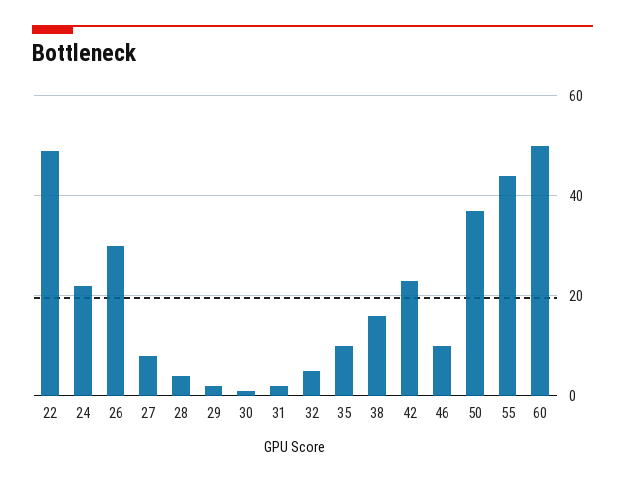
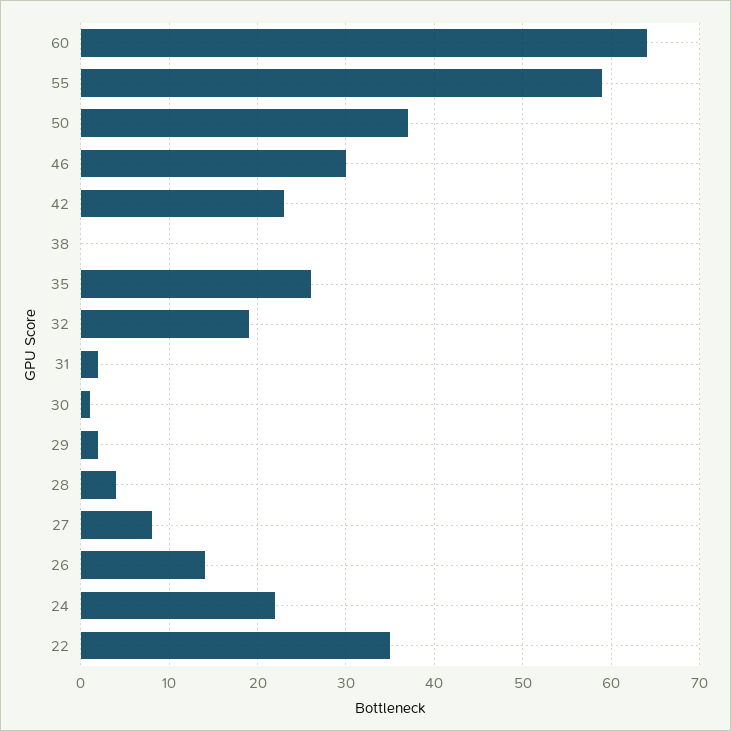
  {
-   "22": 50,
+   "22": 35,
    "24": 22,
-   "26": 30,
+   "26": 14,
    "27": 8,
    "28": 4,
    "29": 2,
    "30": 1,
    "31": 2,
-   "32": 5,
+   "32": 19,
-   "35": 10,
+   "35": 26,
-   "38": 15,
+   "38": 0,
    "42": 23,
-   "46": 10,
+   "46": 30,
    "50": 37,
-   "55": 45,
+   "55": 59,
-   "60": 50
+   "60": 64
  }

